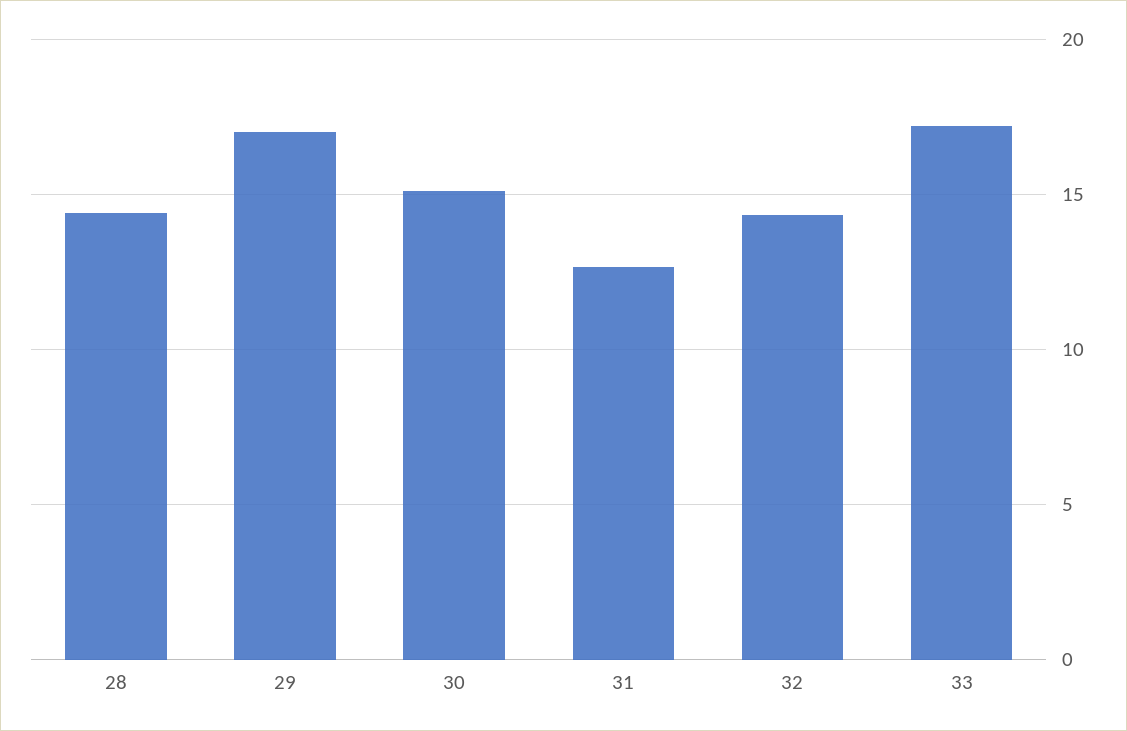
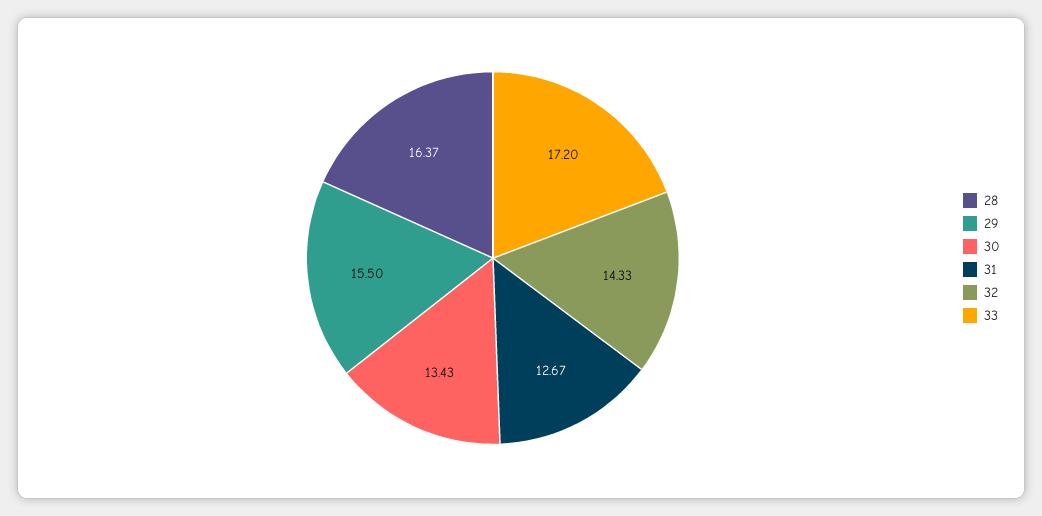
  {
-   "28": 14.5,
+   "28": 16.37,
-   "29": 17,
+   "29": 15.5,
-   "30": 15,
+   "30": 13.43,
    "31": 12.67,
    "32": 14.33,
    "33": 17.2
  }

